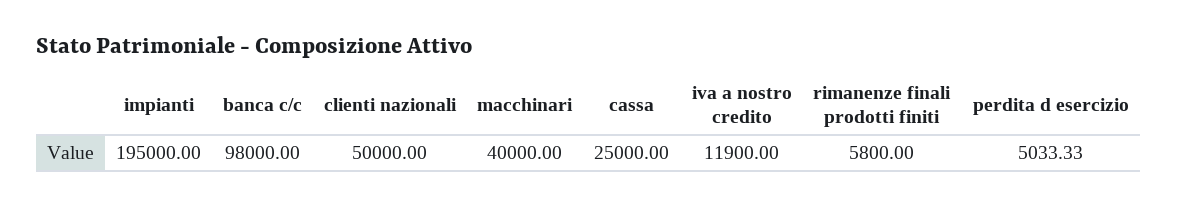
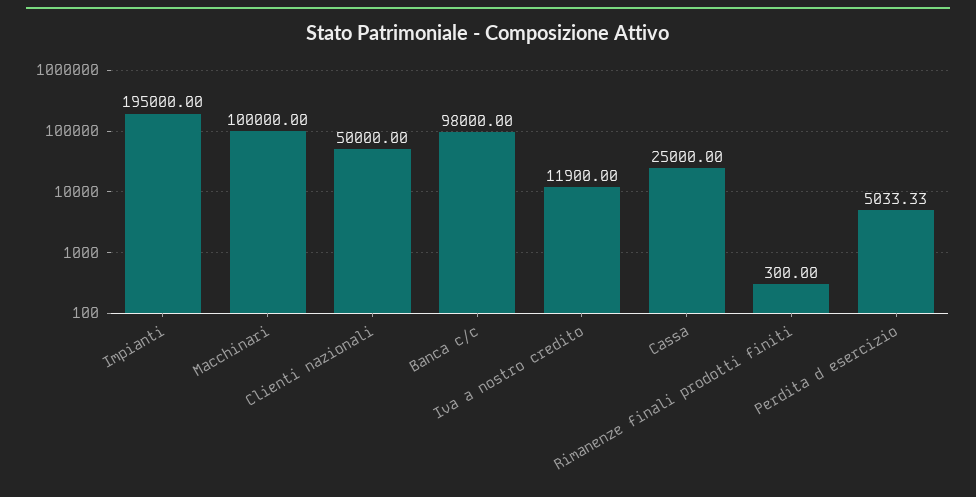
  {
    "impianti": 195000,
    "banca c/c": 98000,
    "clienti nazionali": 50000,
-   "macchinari": 40000,
+   "macchinari": 100000,
    "cassa": 25000,
    "iva a nostro credito": 11900,
-   "rimanenze finali prodotti finiti": 5800,
+   "rimanenze finali prodotti finiti": 300,
    "perdita d esercizio": 5033.33
  }

